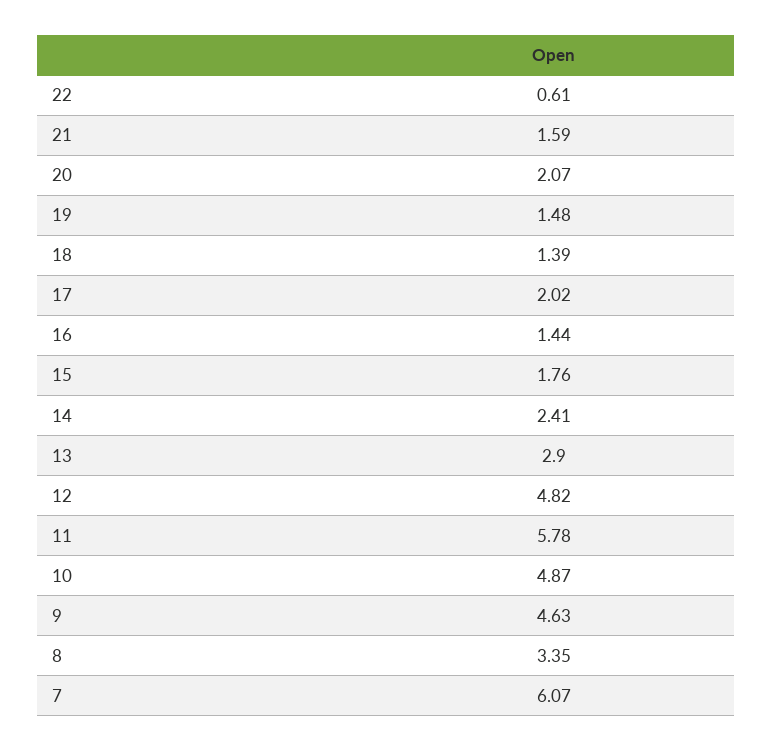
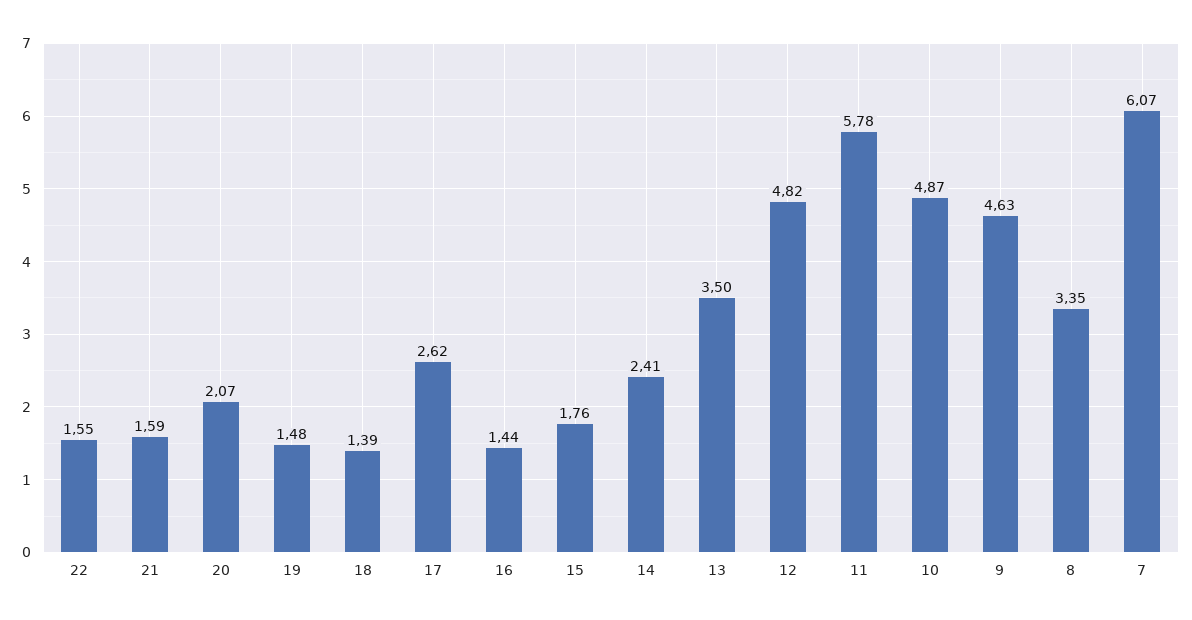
  {
-   "22": 0.61,
+   "22": 1.55,
    "21": 1.59,
    "20": 2.07,
    "19": 1.48,
    "18": 1.39,
-   "17": 2.02,
+   "17": 2.62,
    "16": 1.44,
    "15": 1.76,
    "14": 2.41,
-   "13": 2.9,
+   "13": 3.5,
    "12": 4.82,
    "11": 5.78,
    "10": 4.87,
    "9": 4.63,
    "8": 3.35,
    "7": 6.07
  }

